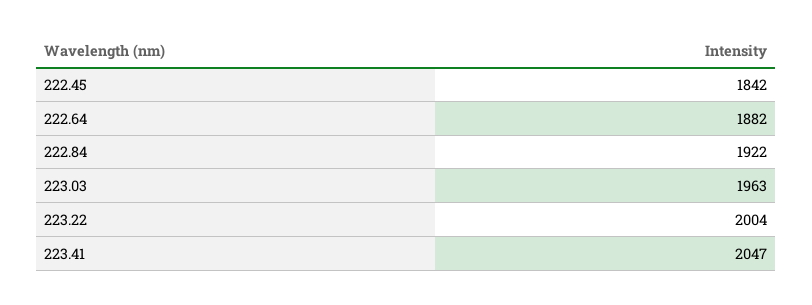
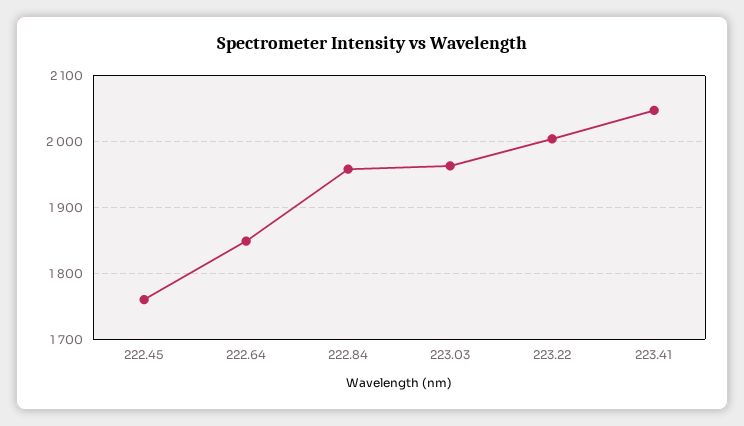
  {
-   "222.45": 1842,
+   "222.45": 1760,
-   "222.64": 1882,
+   "222.64": 1850,
-   "222.84": 1922,
+   "222.84": 1960,
    "223.03": 1963,
    "223.22": 2004,
    "223.41": 2047
  }

